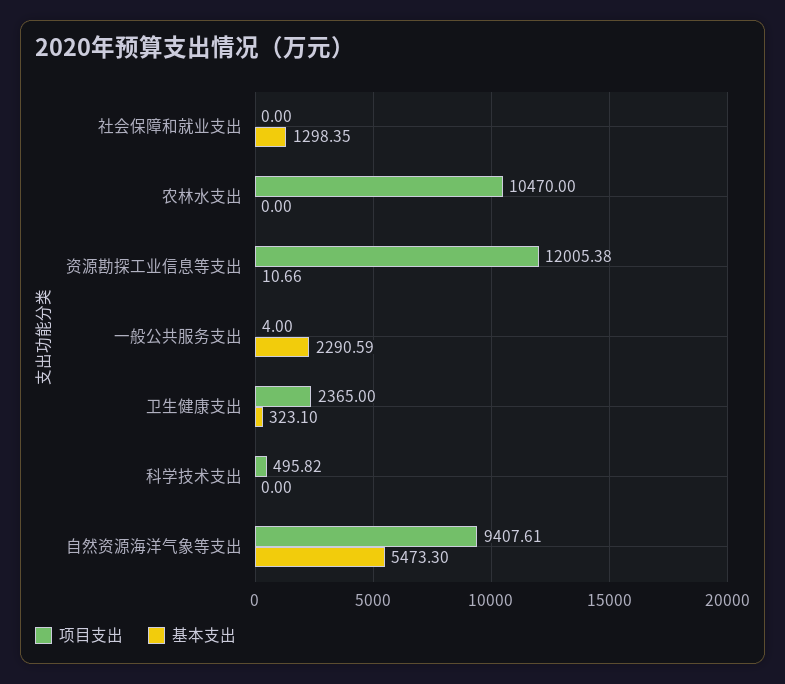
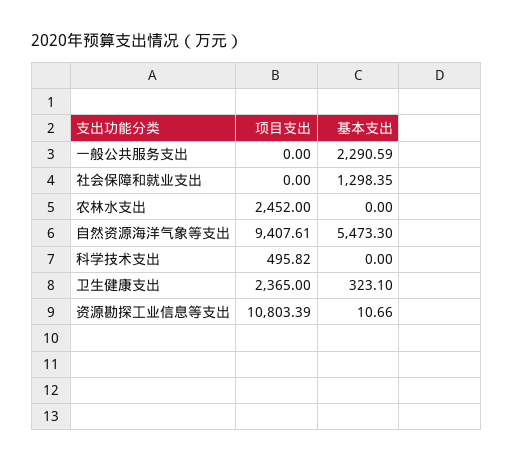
  {
    "项目支出": {
      "社会保障和就业支出": 0,
-     "农林水支出": 10470,
+     "农林水支出": 2452,
-     "资源勘探工业信息等支出": 12005.38,
+     "资源勘探工业信息等支出": 10803.39,
-     "一般公共服务支出": 4,
+     "一般公共服务支出": 0,
      "卫生健康支出": 2365,
      "科学技术支出": 495.82,
      "自然资源海洋气象等支出": 9407.61
    },
    "基本支出": {
      "社会保障和就业支出": 1298.35,
      "农林水支出": 0,
      "资源勘探工业信息等支出": 10.66,
      "一般公共服务支出": 2290.59,
      "卫生健康支出": 323.1,
      "科学技术支出": 0,
      "自然资源海洋气象等支出": 5473.3
    }
  }

